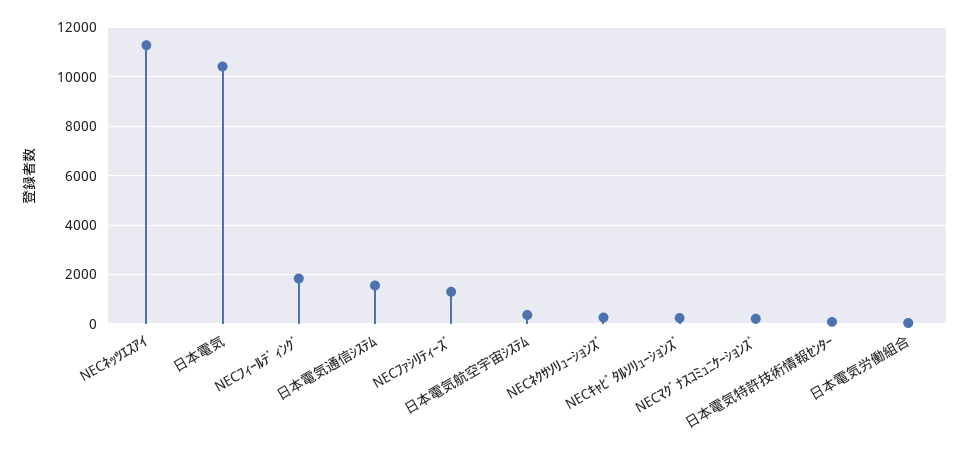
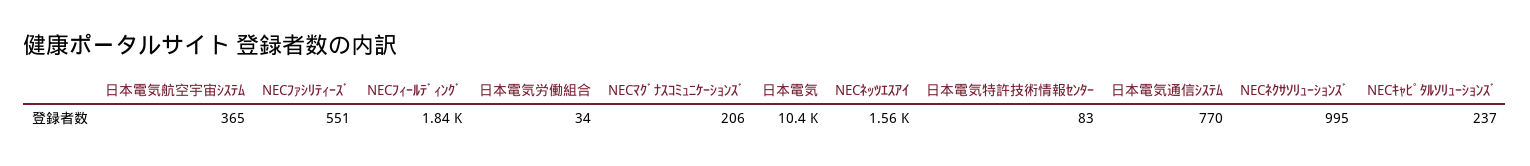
  {
-   "NECﾈｯﾂｴｽｱｲ": 11250,
+   "NECﾈｯﾂｴｽｱｲ": 1560,
    "日本電気": 10400,
    "NECﾌｨｰﾙﾃﾞｨﾝｸﾞ": 1840,
-   "日本電気通信ｼｽﾃﾑ": 1500,
+   "日本電気通信ｼｽﾃﾑ": 770,
-   "NECﾌｧｼﾘﾃｨｰｽﾞ": 1250,
+   "NECﾌｧｼﾘﾃｨｰｽﾞ": 551,
    "日本電気航空宇宙ｼｽﾃﾑ": 365,
-   "NECﾈｸｻｿﾘｭｰｼｮﾝｽﾞ": 250,
+   "NECﾈｸｻｿﾘｭｰｼｮﾝｽﾞ": 995,
    "NECｷｬﾋﾟﾀﾙｿﾘｭｰｼｮﾝｽﾞ": 237,
    "NECﾏｸﾞﾅｽｺﾐｭﾆｹｰｼｮﾝｽﾞ": 206,
    "日本電気特許技術情報ｾﾝﾀｰ": 83,
    "日本電気労働組合": 34
  }

